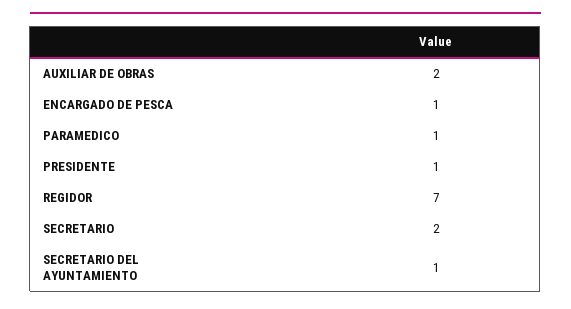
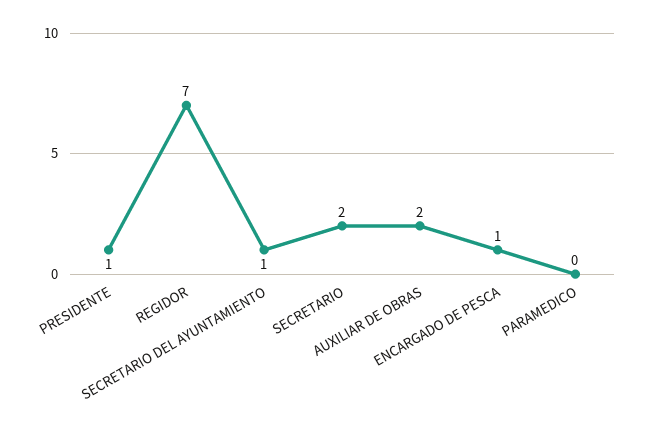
  {
    "AUXILIAR DE OBRAS": 2,
    "ENCARGADO DE PESCA": 1,
-   "PARAMEDICO": 1,
+   "PARAMEDICO": 0,
    "PRESIDENTE": 1,
    "REGIDOR": 7,
    "SECRETARIO": 2,
    "SECRETARIO DEL AYUNTAMIENTO": 1
  }

